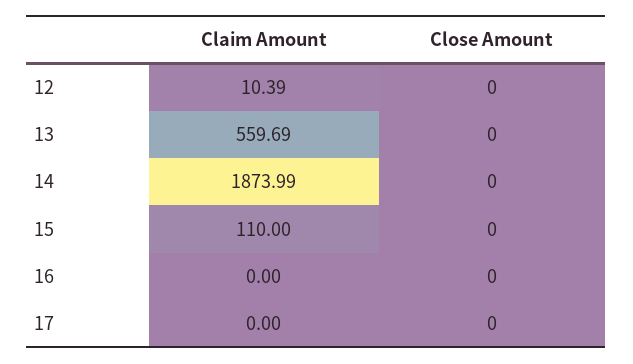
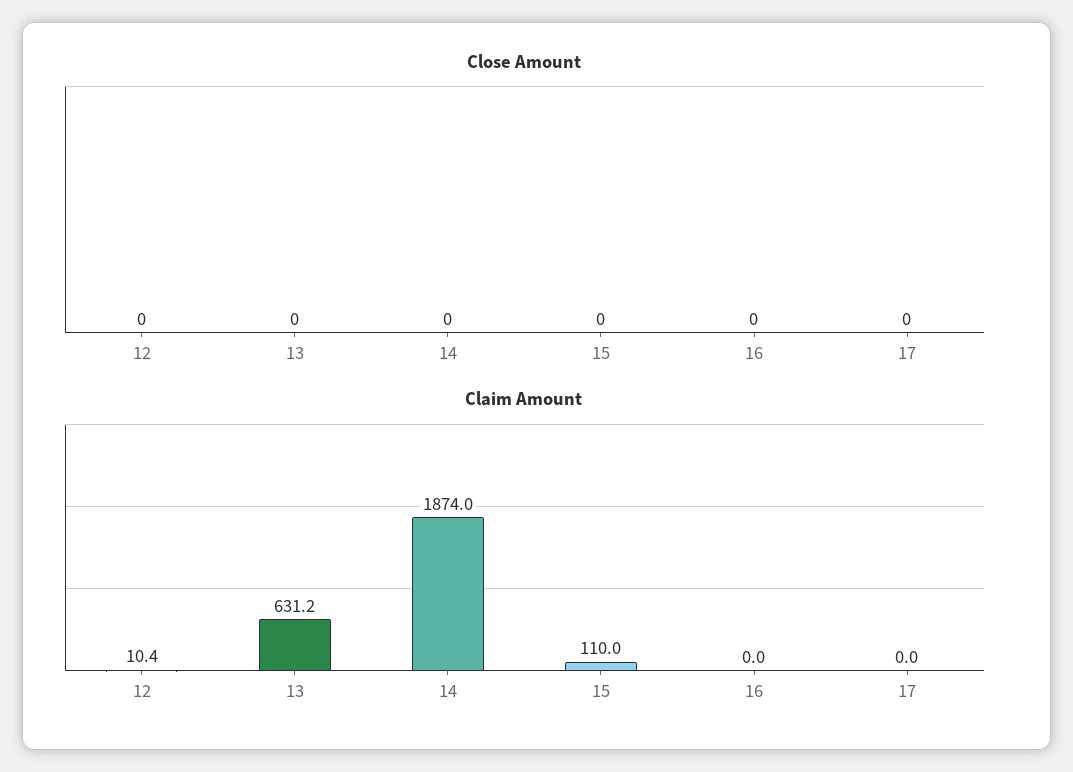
  {
    "Claim Amount": {
      "12": 10.39,
-     "13": 559.69,
+     "13": 631.2,
      "14": 1873.99,
      "15": 110,
      "16": 0,
      "17": 0
    },
    "Close Amount": {
      "12": 0,
      "13": 0,
      "14": 0,
      "15": 0,
      "16": 0,
      "17": 0
    }
  }

